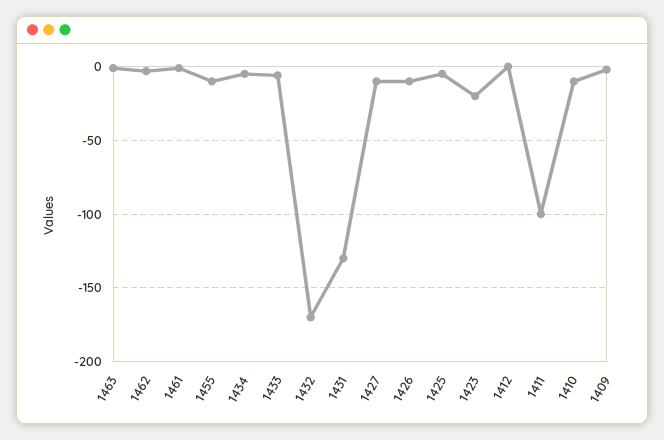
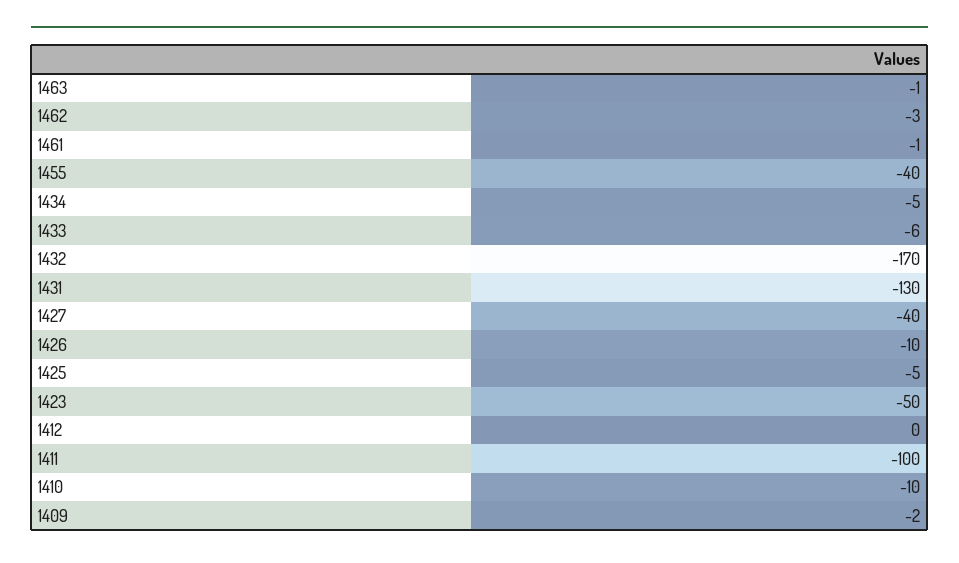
  {
    "1463": -1,
    "1462": -3,
    "1461": -1,
-   "1455": -10,
+   "1455": -40,
    "1434": -5,
    "1433": -6,
    "1432": -170,
    "1431": -130,
-   "1427": -10,
+   "1427": -40,
    "1426": -10,
    "1425": -5,
-   "1423": -20,
+   "1423": -50,
    "1412": 0,
    "1411": -100,
    "1410": -10,
    "1409": -2
  }

